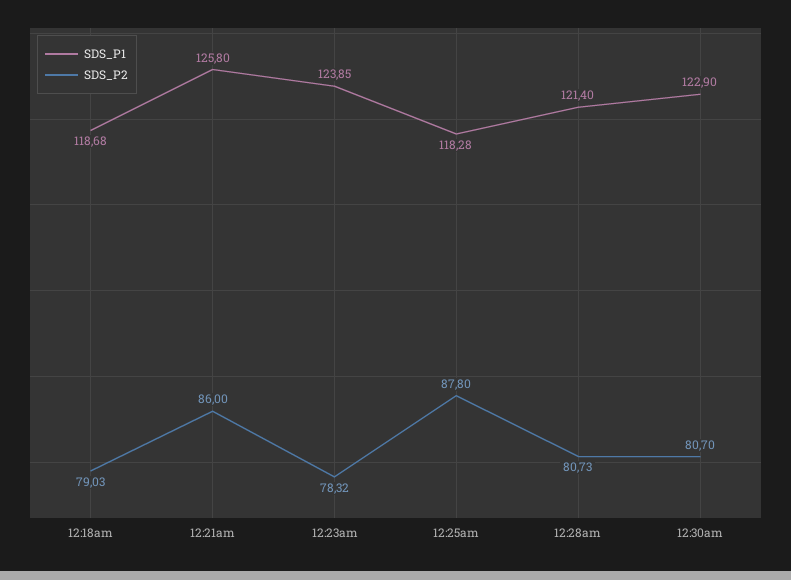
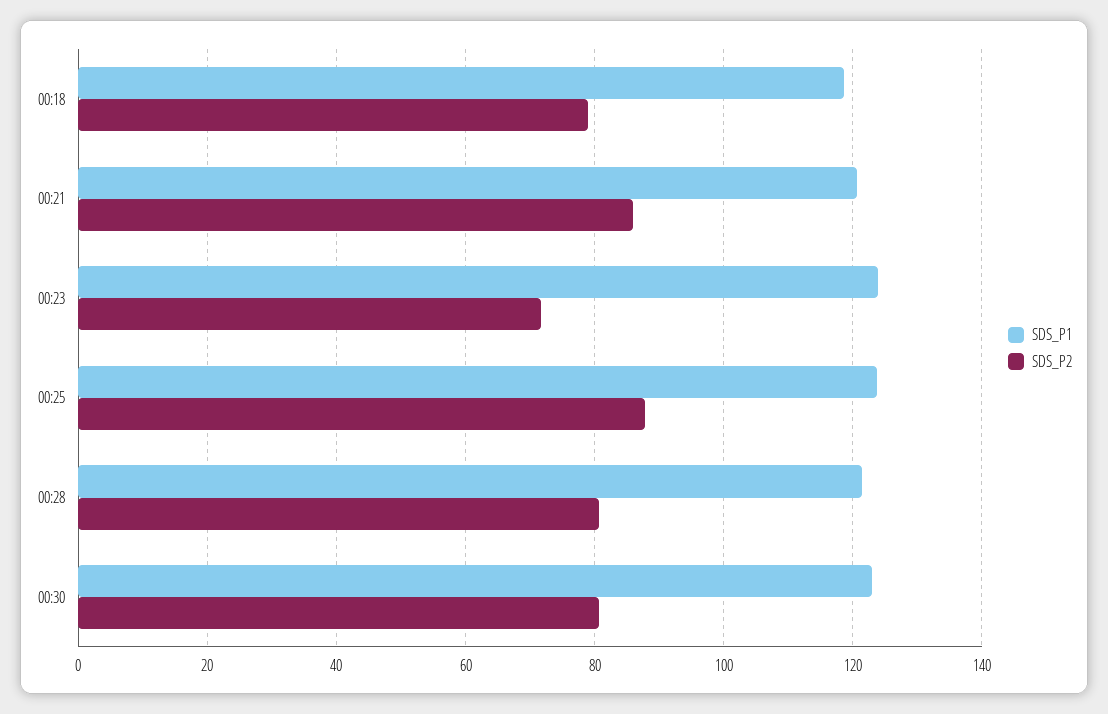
  {
    "SDS_P1": {
      "12:18am": 118.68,
-     "12:21am": 125.8,
+     "12:21am": 120,
      "12:23am": 123.85,
-     "12:25am": 118.28,
+     "12:25am": 124,
      "12:28am": 121.4,
      "12:30am": 122.9
    },
    "SDS_P2": {
      "12:18am": 79.03,
      "12:21am": 86,
-     "12:23am": 78.32,
+     "12:23am": 72,
      "12:25am": 87.8,
      "12:28am": 80.73,
      "12:30am": 80.7
    }
  }

